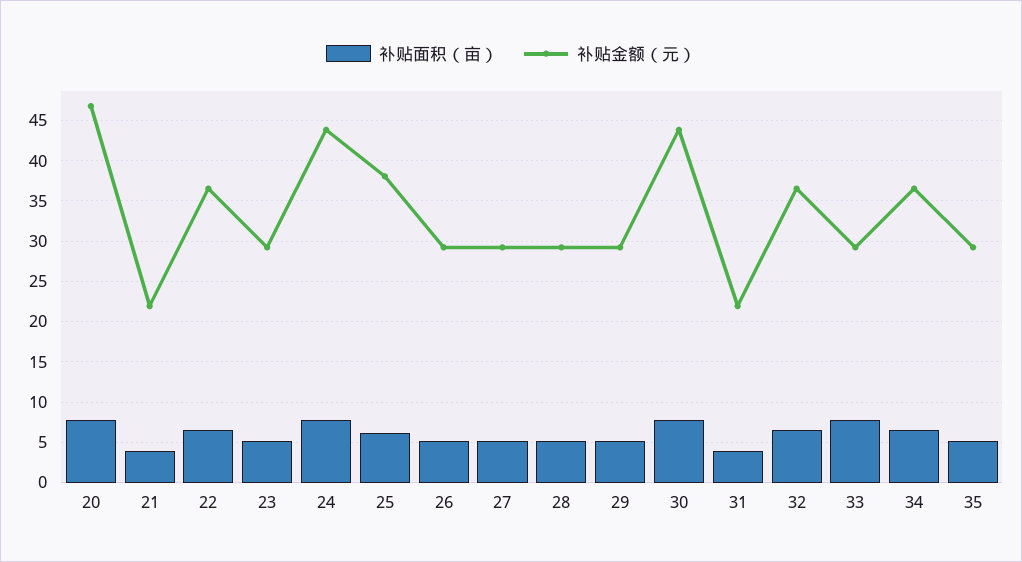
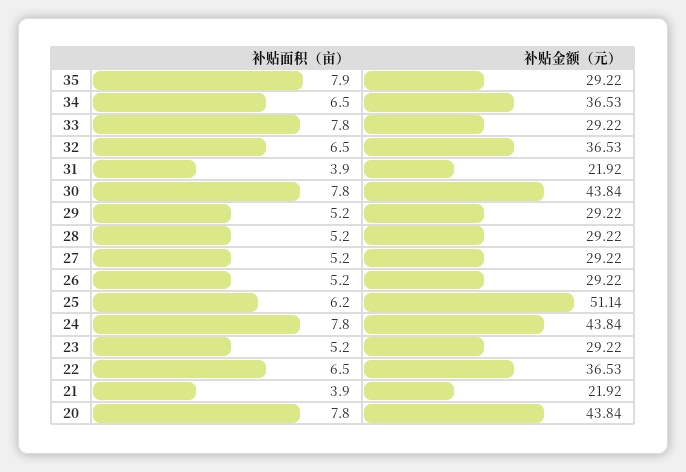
  {
    "补贴面积（亩）": {
      "20": 7.8,
      "21": 3.9,
      "22": 6.5,
      "23": 5.2,
      "24": 7.8,
      "25": 6.2,
      "26": 5.2,
      "27": 5.2,
      "28": 5.2,
      "29": 5.2,
      "30": 7.8,
      "31": 3.9,
      "32": 6.5,
      "33": 7.8,
      "34": 6.5,
-     "35": 5
+     "35": 7.9
    },
    "补贴金额（元）": {
-     "20": 47,
+     "20": 43.84,
      "21": 21.92,
      "22": 36.53,
      "23": 29.22,
      "24": 43.84,
-     "25": 38,
+     "25": 51.14,
      "26": 29.22,
      "27": 29.22,
      "28": 29.22,
      "29": 29.22,
      "30": 43.84,
      "31": 21.92,
      "32": 36.53,
      "33": 29.22,
      "34": 36.53,
      "35": 29.22
    }
  }

